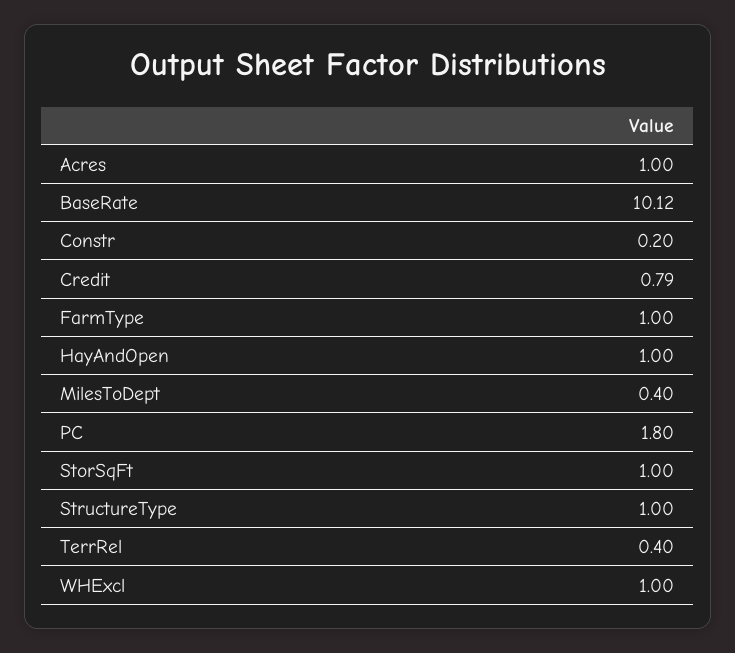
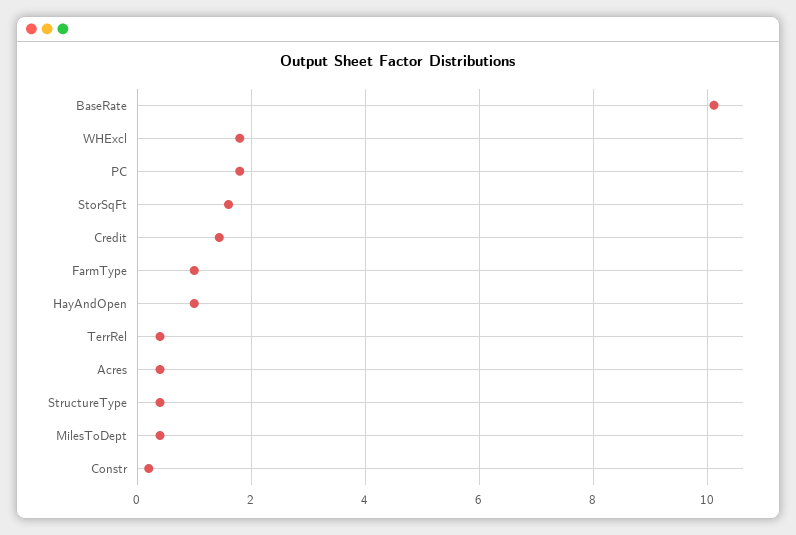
  {
-   "Acres": 1,
+   "Acres": 0.4,
    "BaseRate": 10.12,
    "Constr": 0.2,
-   "Credit": 0.79,
+   "Credit": 1.4,
    "FarmType": 1,
    "HayAndOpen": 1,
    "MilesToDept": 0.4,
    "PC": 1.8,
-   "StorSqFt": 1,
+   "StorSqFt": 1.6,
-   "StructureType": 1,
+   "StructureType": 0.4,
    "TerrRel": 0.4,
-   "WHExcl": 1
+   "WHExcl": 1.8
  }

